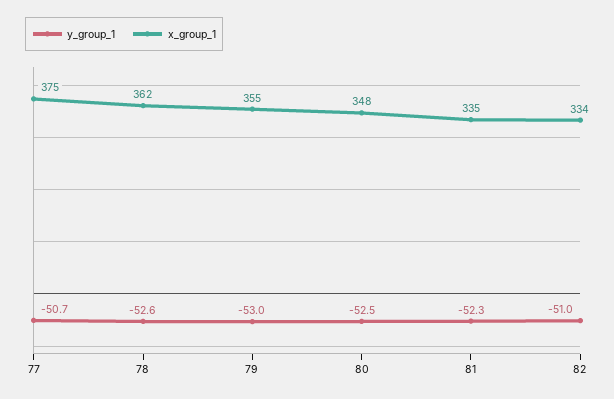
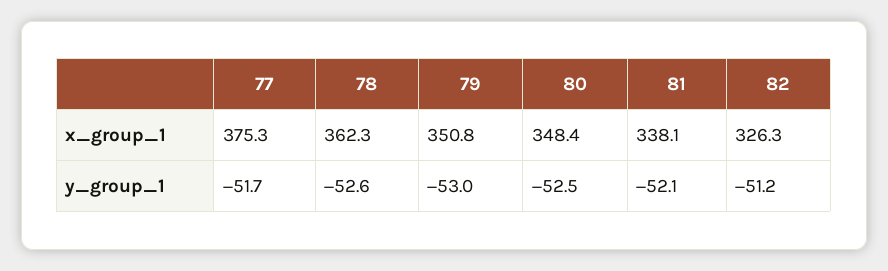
  {
    "y_group_1": {
-     "77": -50.7,
+     "77": -51.7,
      "78": -52.6,
      "79": -53,
      "80": -52.5,
-     "81": -52.3,
+     "81": -52.1,
-     "82": -51
+     "82": -51.2
    },
    "x_group_1": {
      "77": 375.3,
      "78": 362.3,
-     "79": 355,
+     "79": 350.8,
      "80": 348.4,
-     "81": 335,
+     "81": 338.1,
-     "82": 334
+     "82": 326.3
    }
  }

